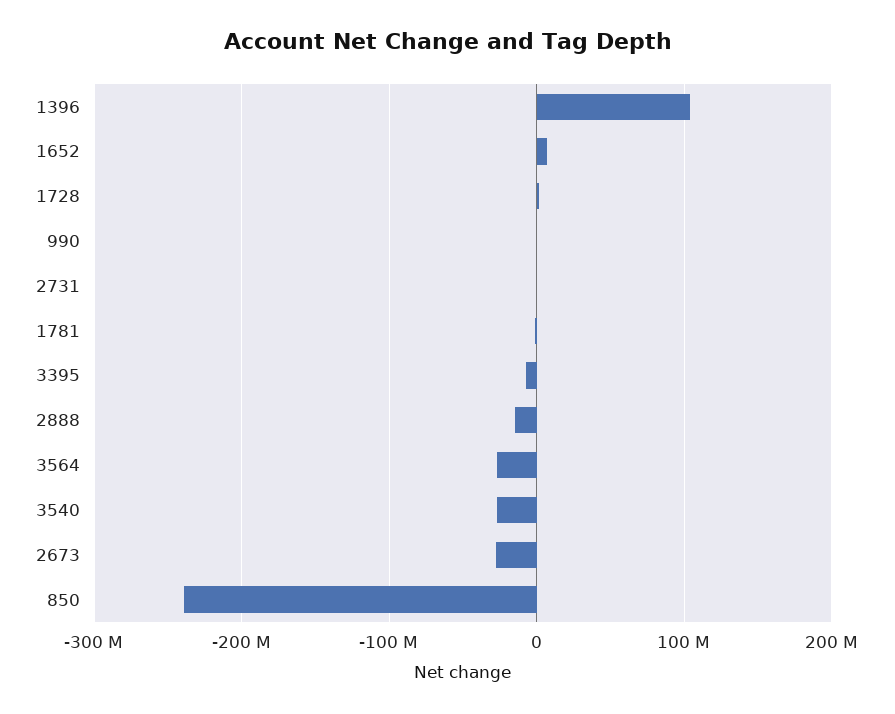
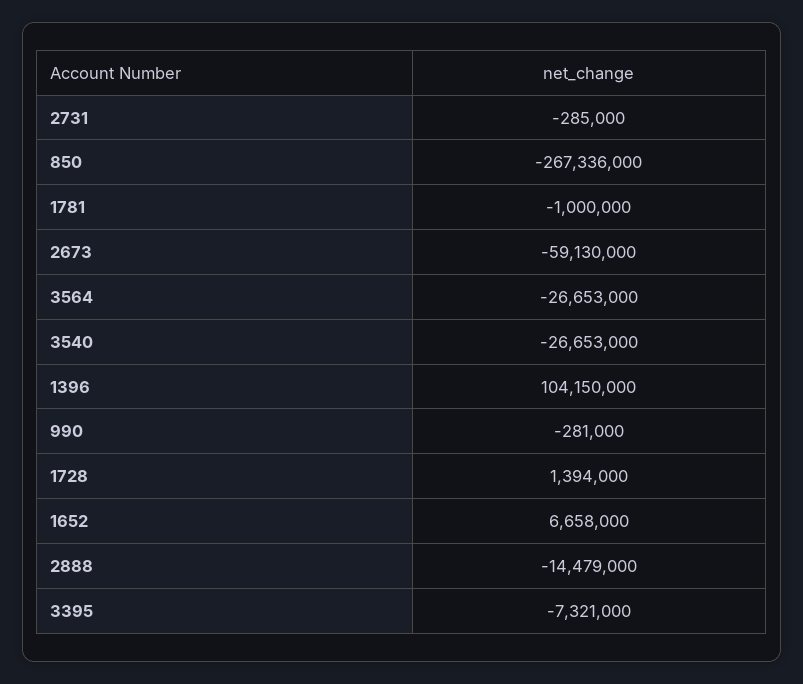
  {
    "1396": 104150000,
    "1652": 6658000,
    "1728": 1394000,
    "990": -281000,
    "2731": -285000,
    "1781": -1000000,
    "3395": -7321000,
    "2888": -14479000,
    "3564": -26653000,
    "3540": -26653000,
-   "2673": -30000000,
+   "2673": -59130000,
-   "850": -240000000
+   "850": -267336000
  }

